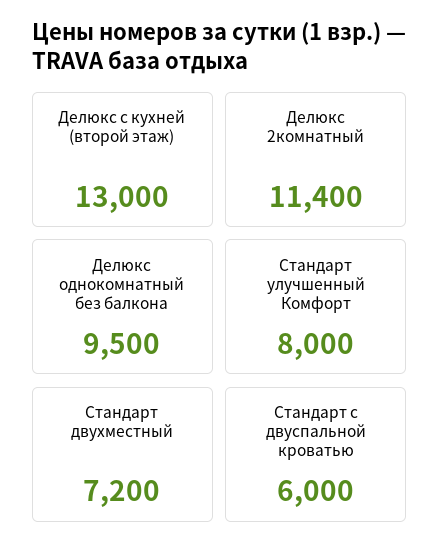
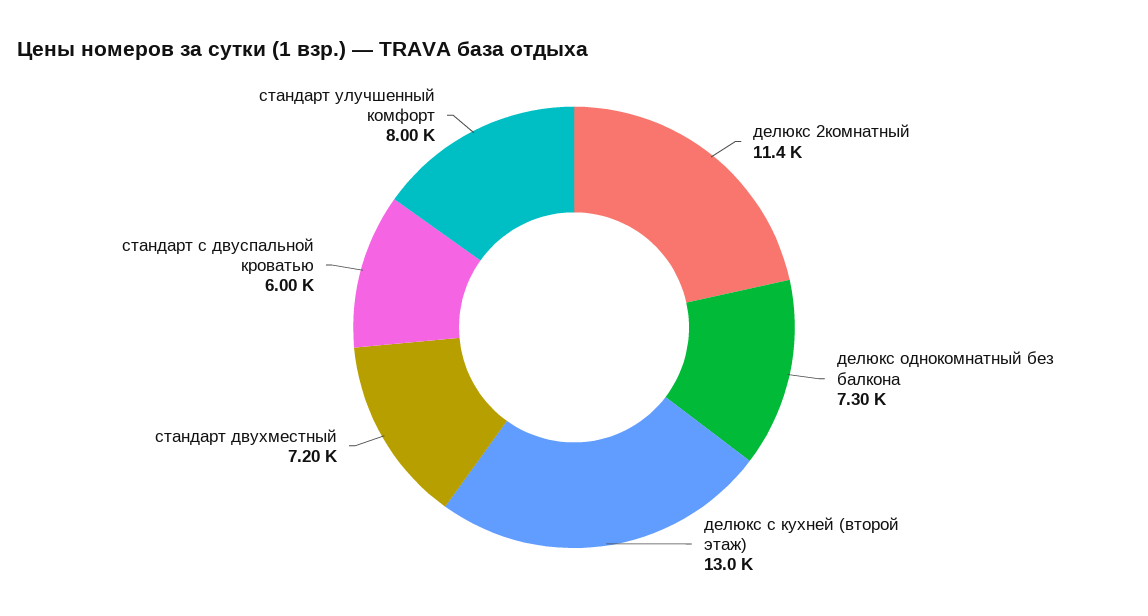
  {
    "Делюкс с кухней (второй этаж)": 13000,
    "Делюкс 2комнатный": 11400,
-   "Делюкс однокомнатный без балкона": 9500,
+   "Делюкс однокомнатный без балкона": 7300,
    "Стандарт улучшенный Комфорт": 8000,
    "Стандарт двухместный": 7200,
    "Стандарт с двуспальной кроватью": 6000
  }

